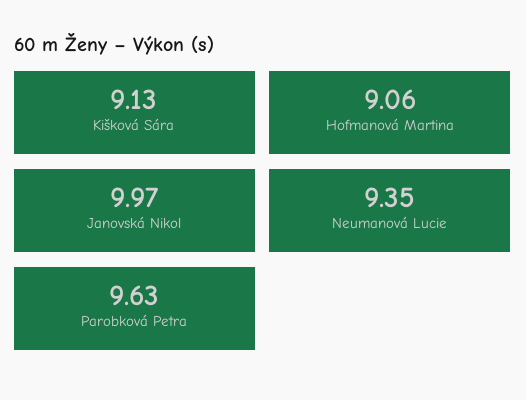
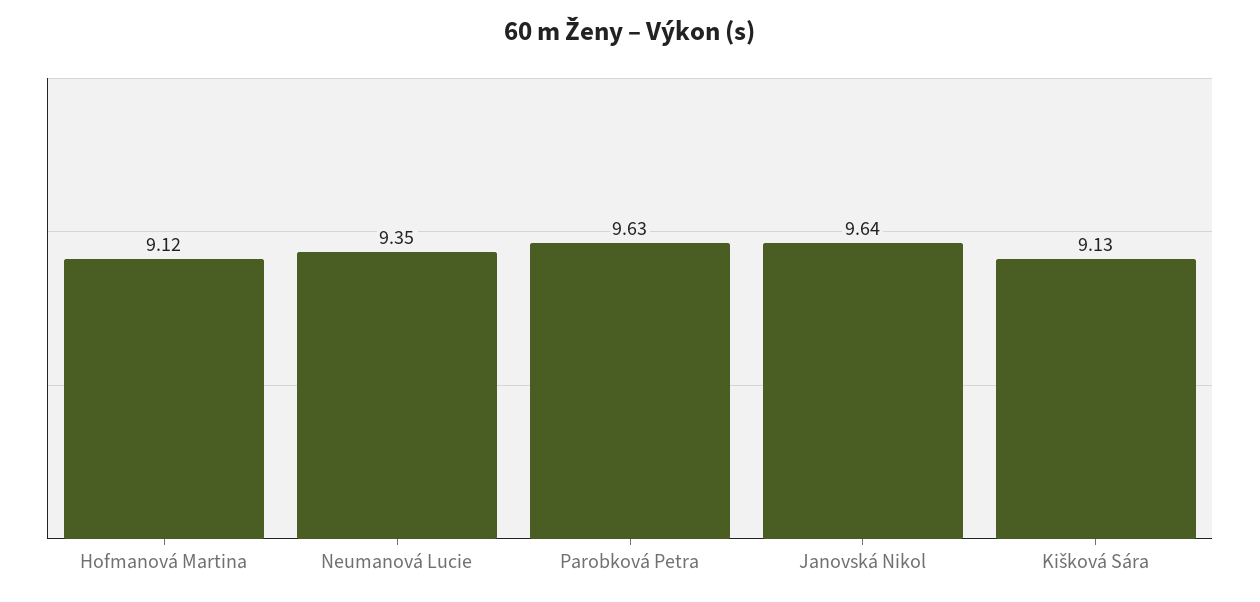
  {
    "Kišková Sára": 9.13,
-   "Hofmanová Martina": 9.06,
+   "Hofmanová Martina": 9.12,
-   "Janovská Nikol": 9.97,
+   "Janovská Nikol": 9.64,
    "Neumanová Lucie": 9.35,
    "Parobková Petra": 9.63
  }

